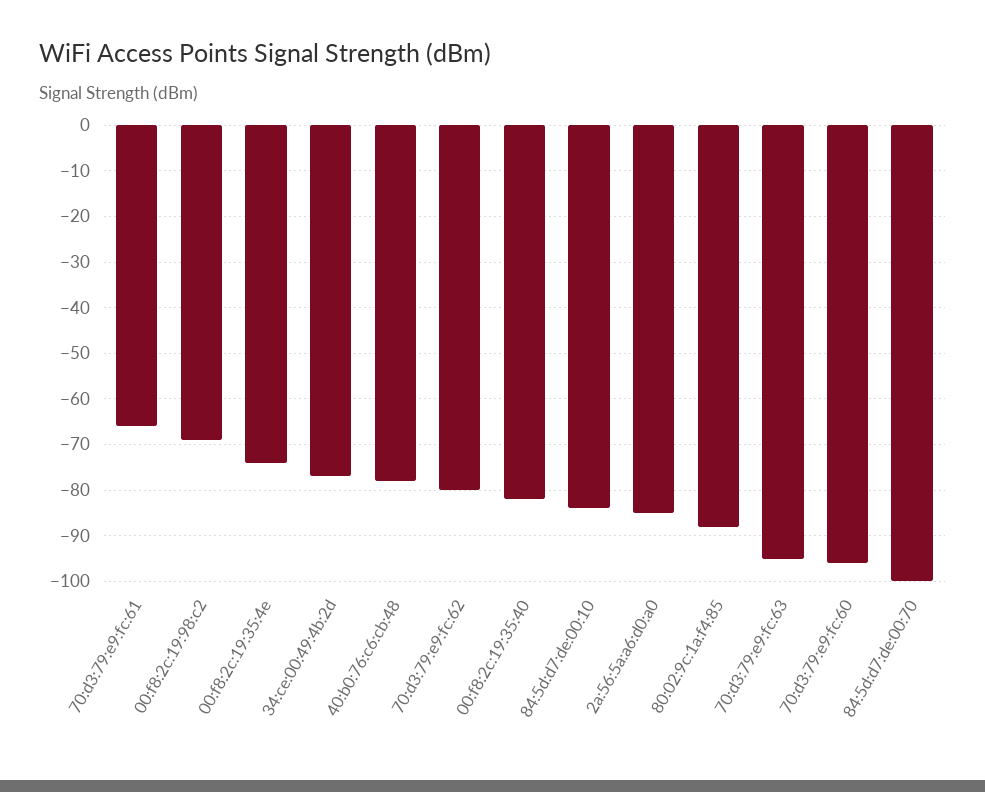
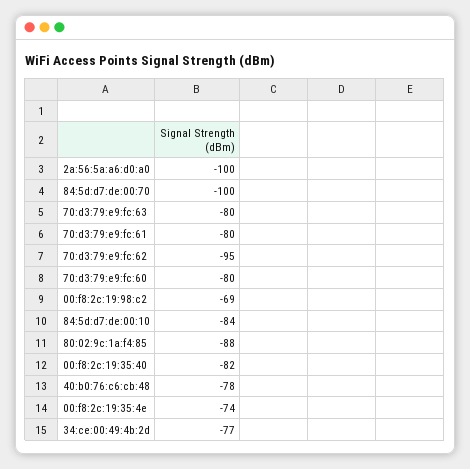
  {
-   "70:d3:79:e9:fc:61": -65,
+   "70:d3:79:e9:fc:61": -80,
    "00:f8:2c:19:98:c2": -69,
    "00:f8:2c:19:35:4e": -74,
    "34:ce:00:49:4b:2d": -77,
    "40:b0:76:c6:cb:48": -78,
-   "70:d3:79:e9:fc:62": -80,
+   "70:d3:79:e9:fc:62": -95,
    "00:f8:2c:19:35:40": -82,
    "84:5d:d7:de:00:10": -84,
-   "2a:56:5a:a6:d0:a0": -85,
+   "2a:56:5a:a6:d0:a0": -100,
    "80:02:9c:1a:f4:85": -88,
-   "70:d3:79:e9:fc:63": -95,
+   "70:d3:79:e9:fc:63": -80,
-   "70:d3:79:e9:fc:60": -95,
+   "70:d3:79:e9:fc:60": -80,
    "84:5d:d7:de:00:70": -100
  }

